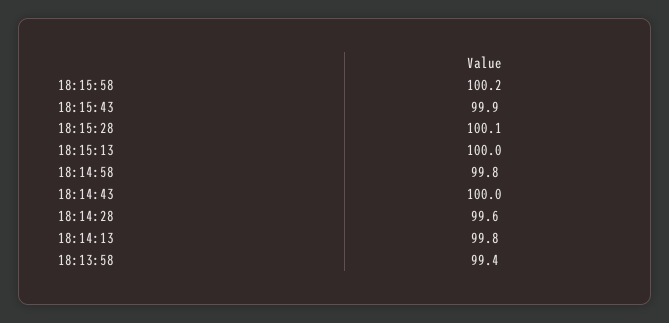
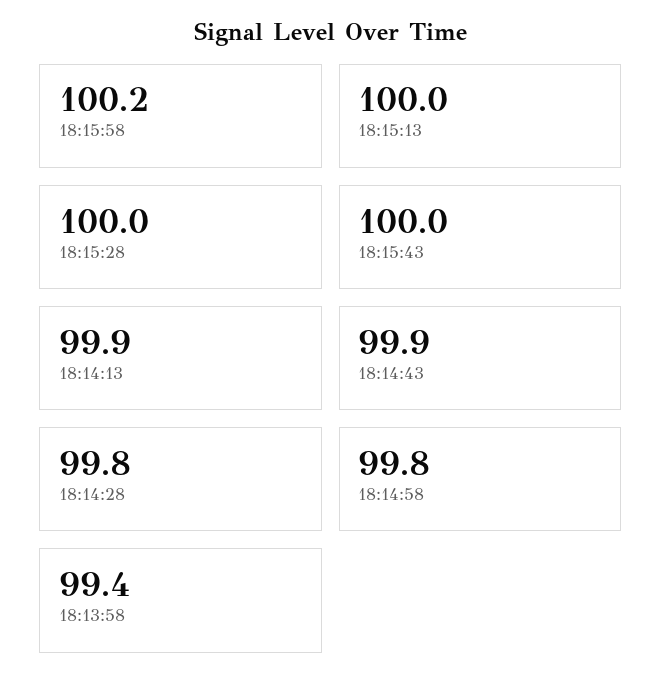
  {
    "18:15:58": 100.2,
-   "18:15:43": 99.9,
+   "18:15:43": 100,
-   "18:15:28": 100.1,
+   "18:15:28": 100,
    "18:15:13": 100,
    "18:14:58": 99.8,
-   "18:14:43": 100,
+   "18:14:43": 99.9,
-   "18:14:28": 99.6,
+   "18:14:28": 99.8,
-   "18:14:13": 99.8,
+   "18:14:13": 99.9,
    "18:13:58": 99.4
  }

